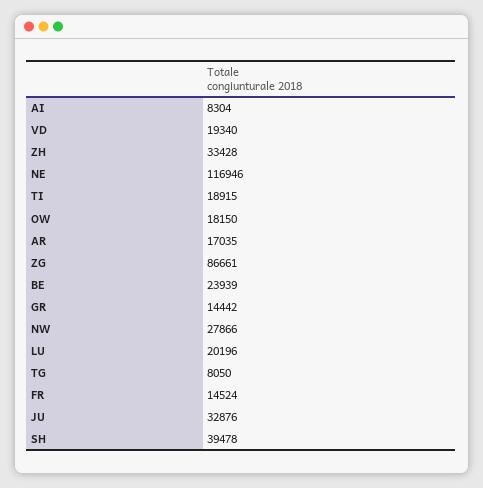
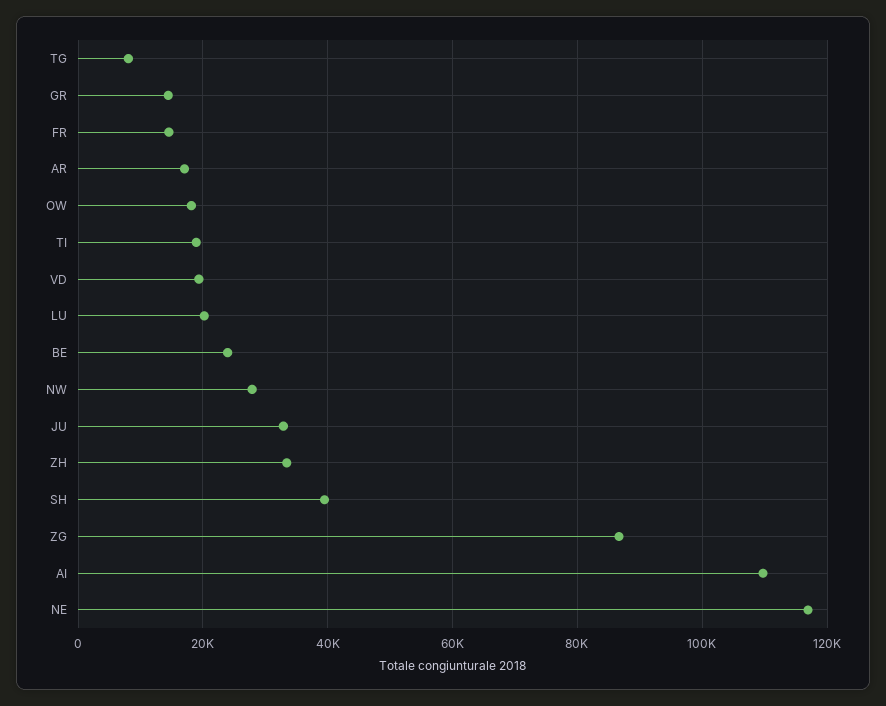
  {
-   "AI": 8304,
+   "AI": 110000,
    "VD": 19340,
    "ZH": 33428,
    "NE": 116946,
    "TI": 18915,
    "OW": 18150,
    "AR": 17035,
    "ZG": 86661,
    "BE": 23939,
    "GR": 14442,
    "NW": 27866,
    "LU": 20196,
    "TG": 8050,
    "FR": 14524,
    "JU": 32876,
    "SH": 39478
  }

